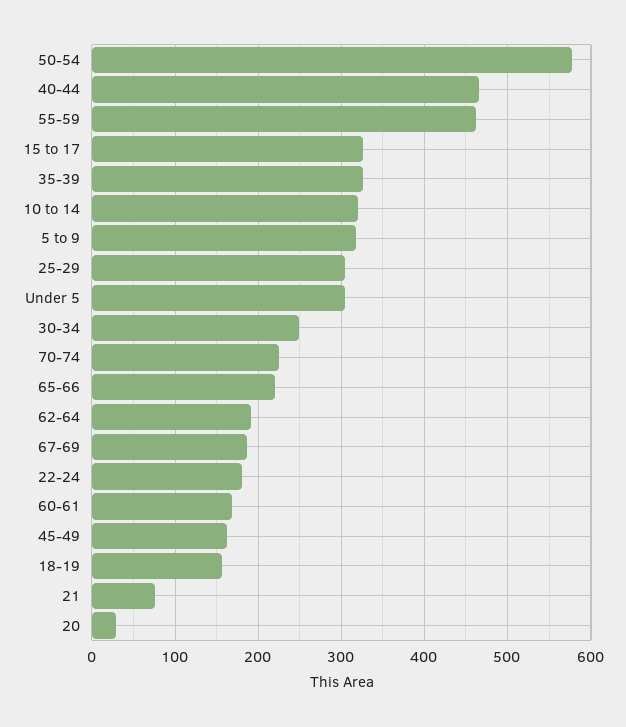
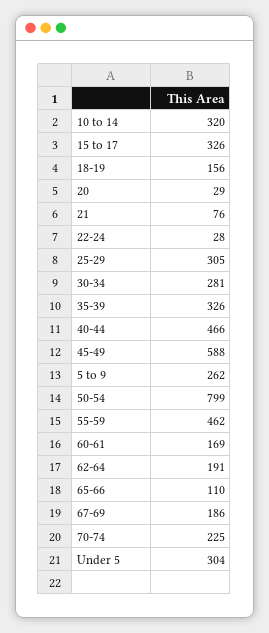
  {
-   "50-54": 580,
+   "50-54": 799,
    "40-44": 466,
    "55-59": 462,
    "15 to 17": 326,
    "35-39": 326,
    "10 to 14": 320,
-   "5 to 9": 320,
+   "5 to 9": 262,
    "25-29": 305,
    "Under 5": 304,
-   "30-34": 250,
+   "30-34": 281,
    "70-74": 225,
-   "65-66": 220,
+   "65-66": 110,
    "62-64": 191,
    "67-69": 186,
-   "22-24": 180,
+   "22-24": 28,
    "60-61": 169,
-   "45-49": 160,
+   "45-49": 588,
    "18-19": 156,
    "21": 76,
    "20": 29
  }

